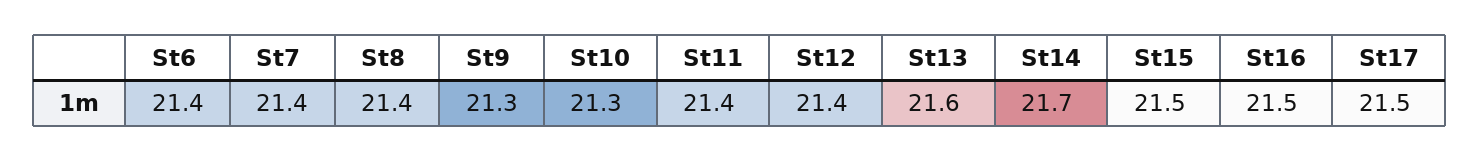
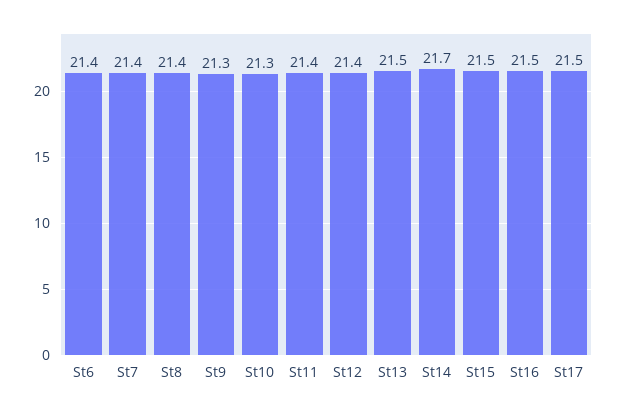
  {
    "St6": 21.4,
    "St7": 21.4,
    "St8": 21.4,
    "St9": 21.3,
    "St10": 21.3,
    "St11": 21.4,
    "St12": 21.4,
-   "St13": 21.6,
+   "St13": 21.5,
    "St14": 21.7,
    "St15": 21.5,
    "St16": 21.5,
    "St17": 21.5
  }

